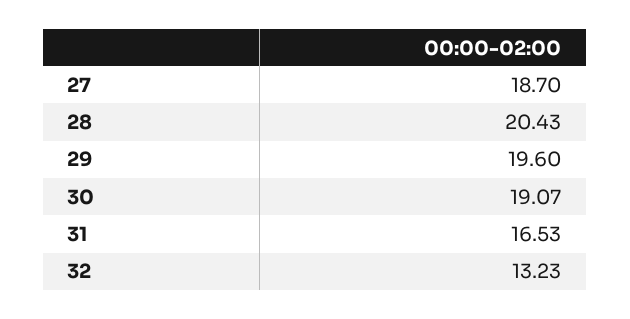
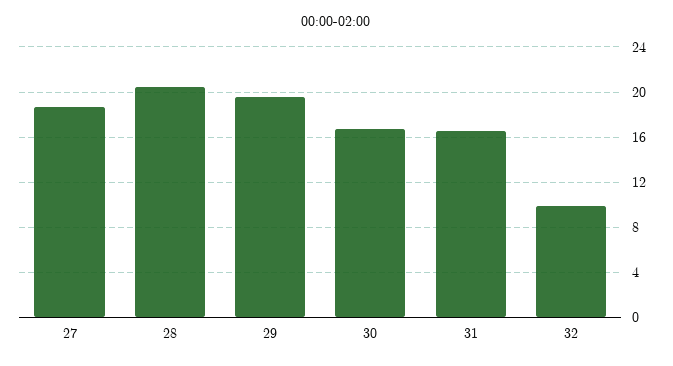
  {
    "27": 18.7,
    "28": 20.43,
    "29": 19.6,
-   "30": 19.07,
+   "30": 17,
    "31": 16.53,
-   "32": 13.23
+   "32": 10
  }

